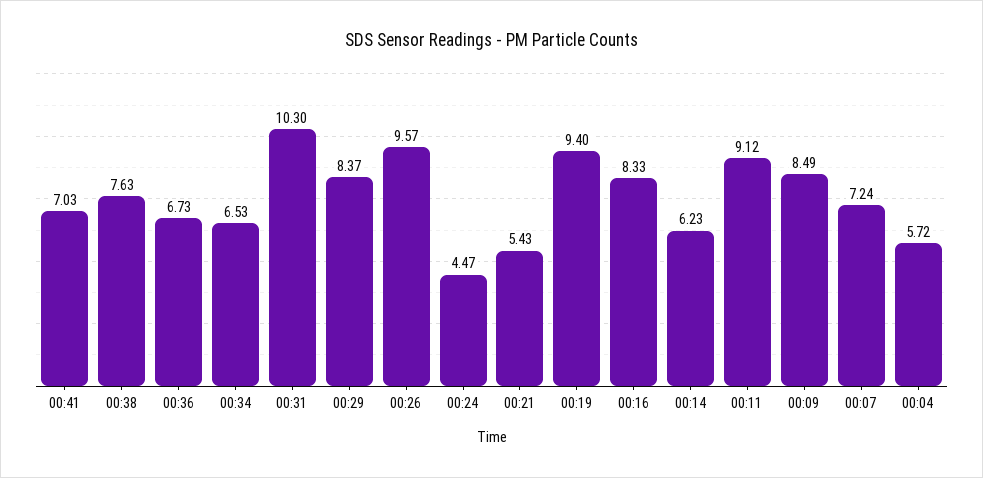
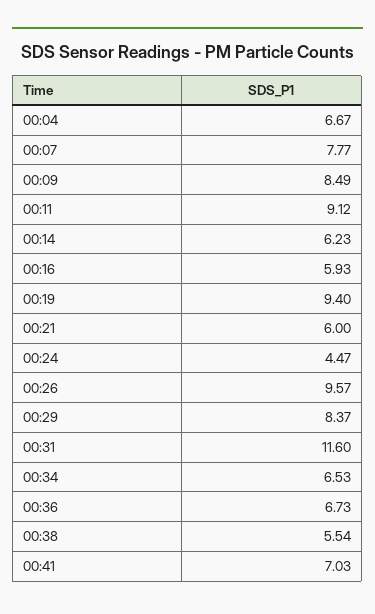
  {
    "00:41": 7.03,
-   "00:38": 7.63,
+   "00:38": 5.54,
    "00:36": 6.73,
    "00:34": 6.53,
-   "00:31": 10.3,
+   "00:31": 11.6,
    "00:29": 8.37,
    "00:26": 9.57,
    "00:24": 4.47,
-   "00:21": 5.43,
+   "00:21": 6,
    "00:19": 9.4,
-   "00:16": 8.33,
+   "00:16": 5.93,
    "00:14": 6.23,
    "00:11": 9.12,
    "00:09": 8.49,
-   "00:07": 7.24,
+   "00:07": 7.77,
-   "00:04": 5.72
+   "00:04": 6.67
  }

